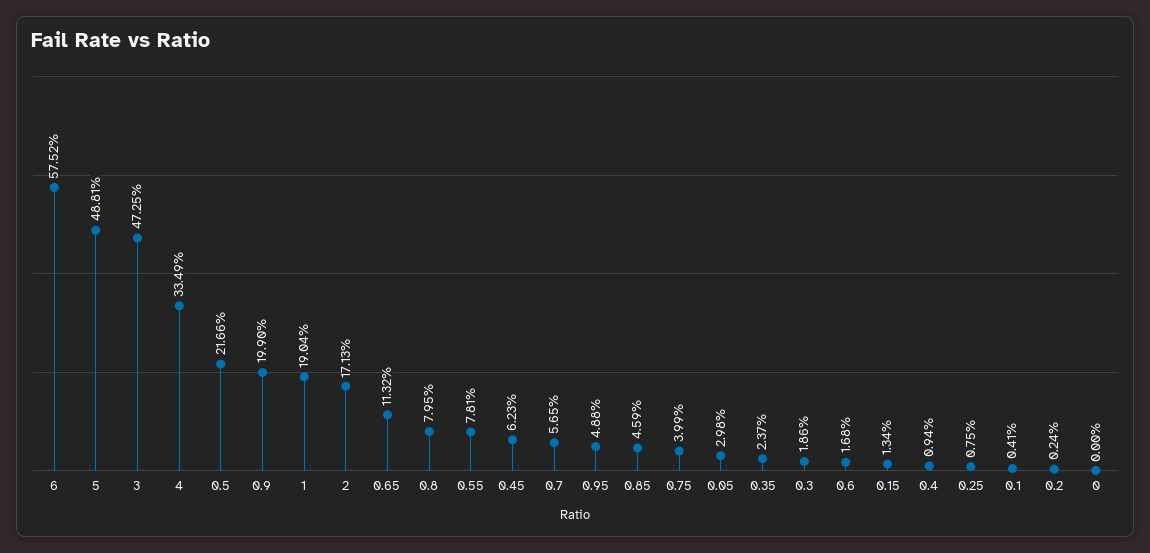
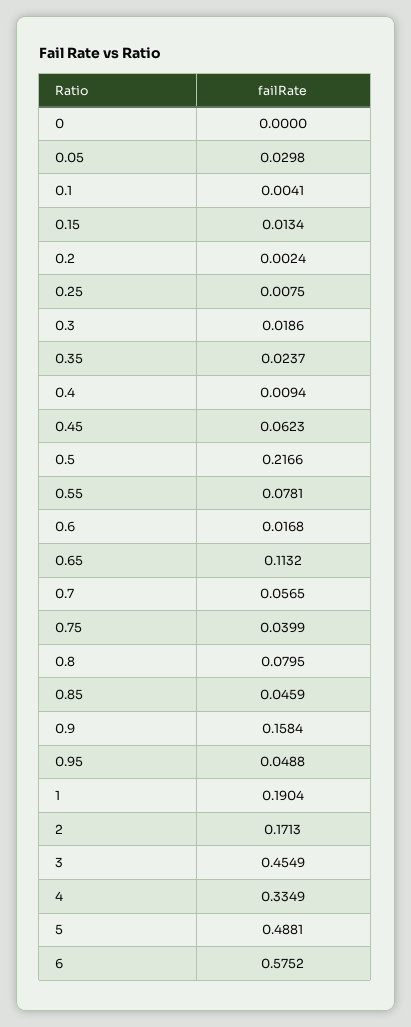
  {
    "6": 0.5752,
    "5": 0.4881,
-   "3": 0.4725,
+   "3": 0.4549,
    "4": 0.3349,
    "0.5": 0.2166,
-   "0.9": 0.199,
+   "0.9": 0.1584,
    "1": 0.1904,
    "2": 0.1713,
    "0.65": 0.1132,
    "0.8": 0.0795,
    "0.55": 0.0781,
    "0.45": 0.0623,
    "0.7": 0.0565,
    "0.95": 0.0488,
    "0.85": 0.0459,
    "0.75": 0.0399,
    "0.05": 0.0298,
    "0.35": 0.0237,
    "0.3": 0.0186,
    "0.6": 0.0168,
    "0.15": 0.0134,
    "0.4": 0.0094,
    "0.25": 0.0075,
    "0.1": 0.0041,
    "0.2": 0.0024,
    "0": 0
  }

